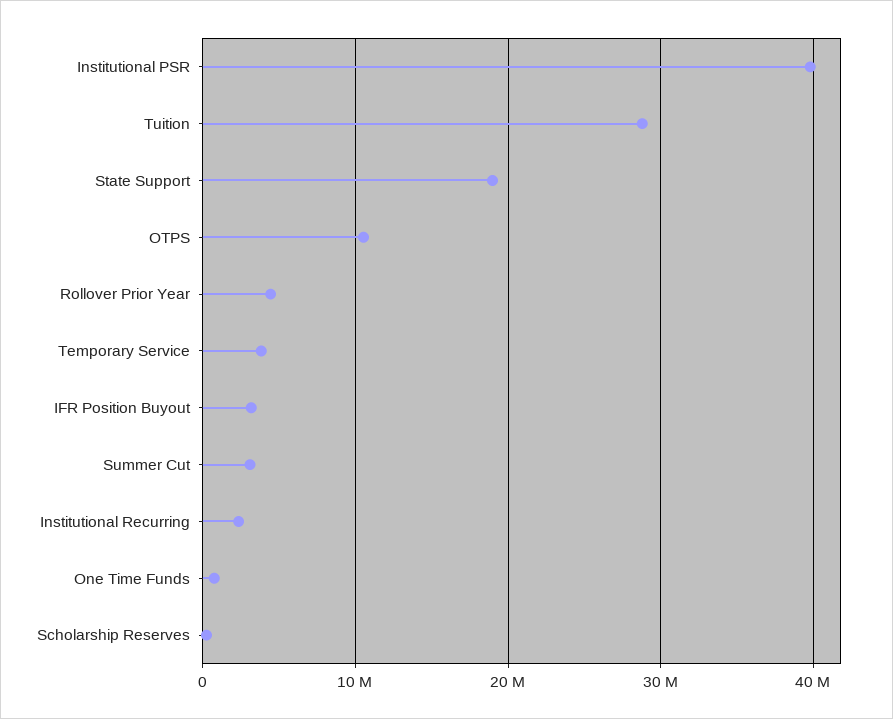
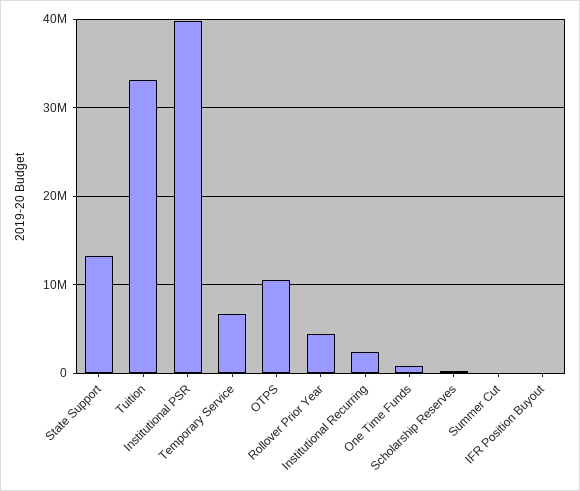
  {
    "Institutional PSR": 40000000,
-   "Tuition": 29000000,
+   "Tuition": 33000000,
-   "State Support": 19000000,
+   "State Support": 13000000,
    "OTPS": 11000000,
    "Rollover Prior Year": 4000000,
-   "Temporary Service": 4000000,
+   "Temporary Service": 7000000,
-   "IFR Position Buyout": 3000000,
+   "IFR Position Buyout": 0,
-   "Summer Cut": 3000000,
+   "Summer Cut": 0,
    "Institutional Recurring": 2000000,
    "One Time Funds": 1000000,
    "Scholarship Reserves": 0
  }

